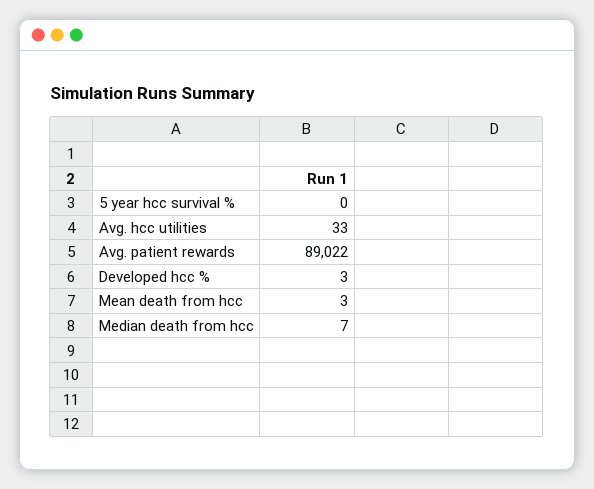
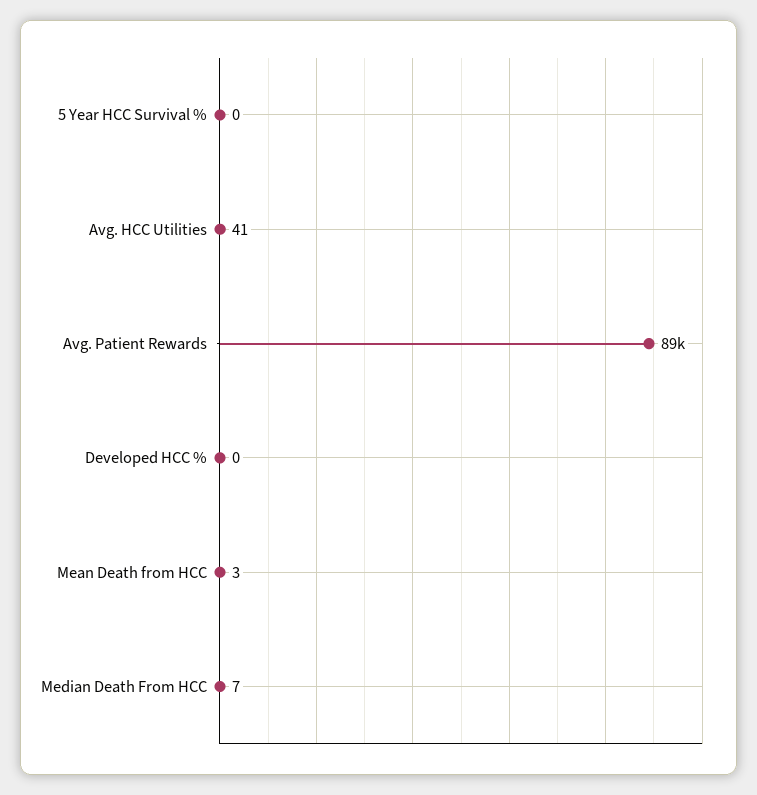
  {
    "5 year hcc survival %": 0,
-   "Avg. hcc utilities": 33,
+   "Avg. hcc utilities": 41,
    "Avg. patient rewards": 89022,
-   "Developed hcc %": 3,
+   "Developed hcc %": 0,
    "Mean death from hcc": 3,
    "Median death from hcc": 7
  }

